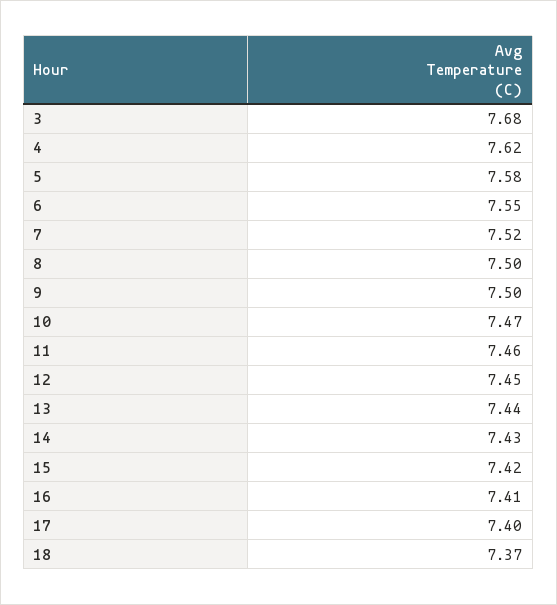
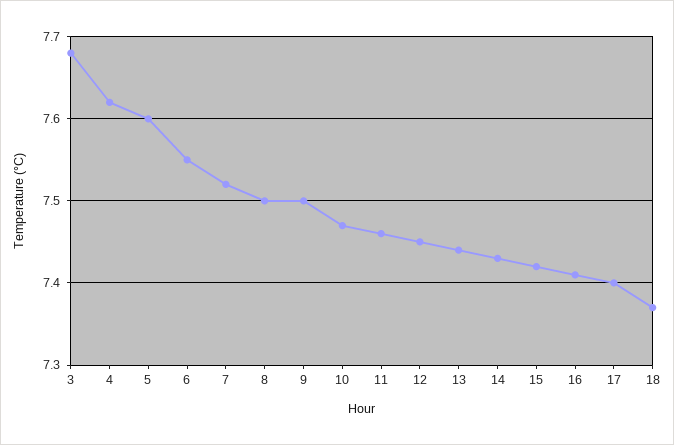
  {
    "3": 7.68,
    "4": 7.62,
-   "5": 7.58,
+   "5": 7.6,
    "6": 7.55,
    "7": 7.52,
    "8": 7.5,
    "9": 7.5,
    "10": 7.47,
    "11": 7.46,
    "12": 7.45,
    "13": 7.44,
    "14": 7.43,
    "15": 7.42,
    "16": 7.41,
    "17": 7.4,
    "18": 7.37
  }

